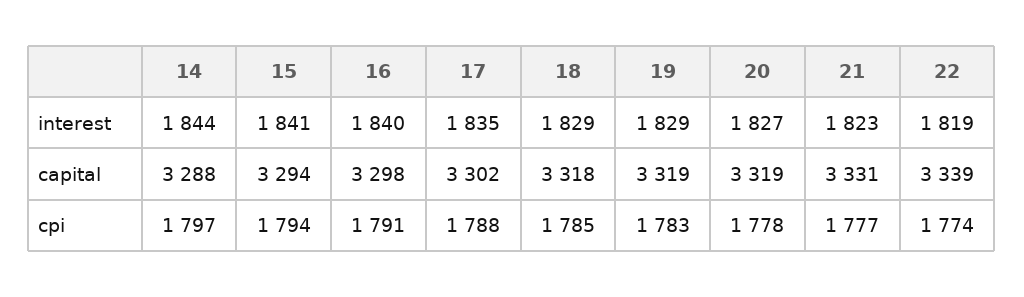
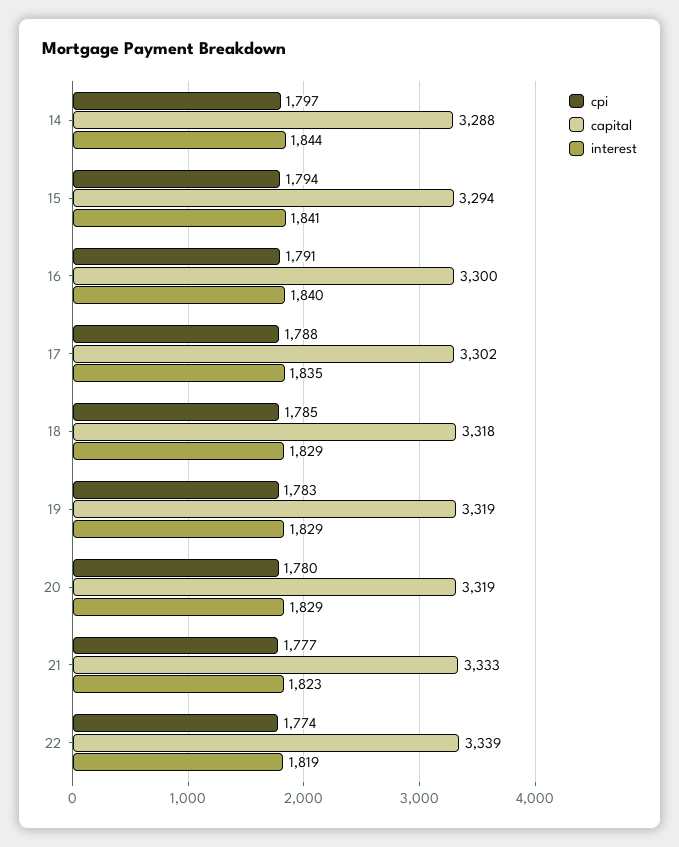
  {
    "interest": {
      "14": 1844,
      "15": 1841,
      "16": 1840,
      "17": 1835,
      "18": 1829,
      "19": 1829,
-     "20": 1827,
+     "20": 1829,
      "21": 1823,
      "22": 1819
    },
    "capital": {
      "14": 3288,
      "15": 3294,
-     "16": 3298,
+     "16": 3300,
      "17": 3302,
      "18": 3318,
      "19": 3319,
      "20": 3319,
-     "21": 3331,
+     "21": 3333,
      "22": 3339
    },
    "cpi": {
      "14": 1797,
      "15": 1794,
      "16": 1791,
      "17": 1788,
      "18": 1785,
      "19": 1783,
-     "20": 1778,
+     "20": 1780,
      "21": 1777,
      "22": 1774
    }
  }

